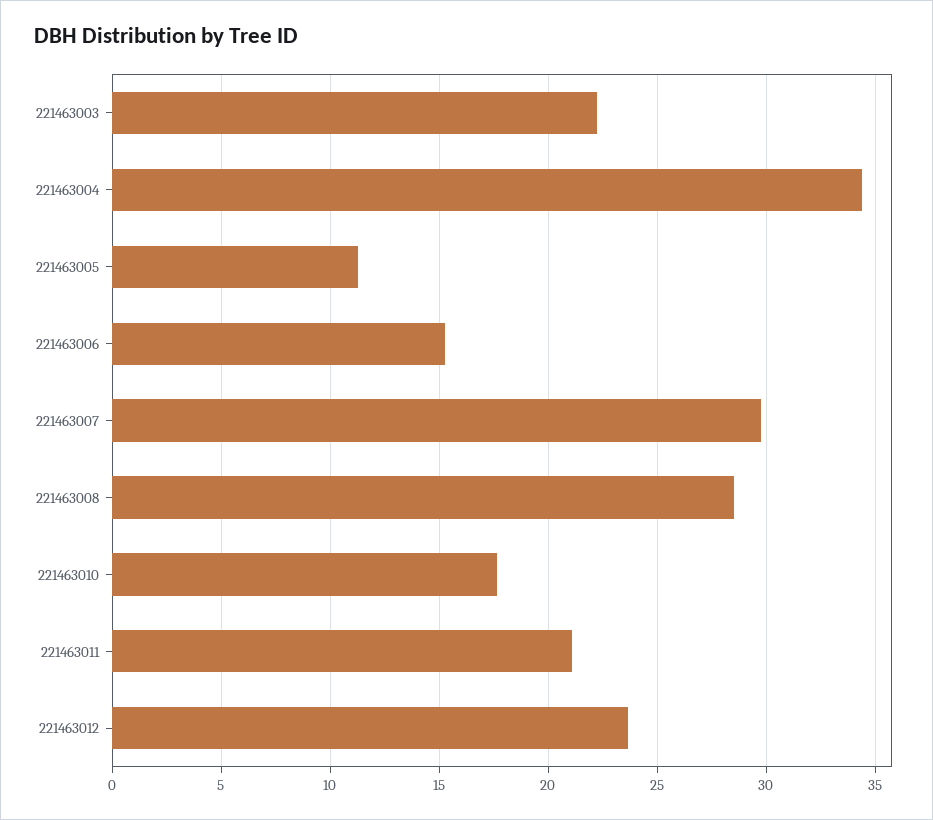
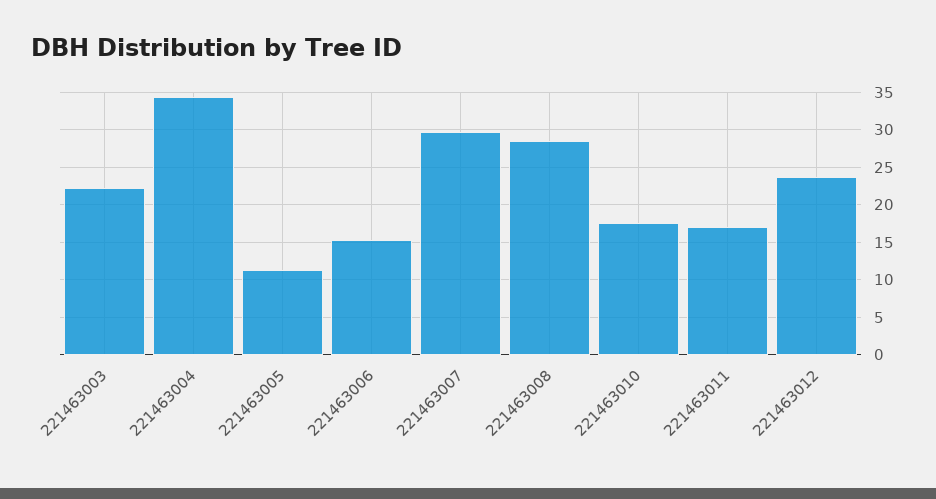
  {
    "221463003": 22,
    "221463004": 34.5,
    "221463005": 11.5,
    "221463006": 15.5,
    "221463007": 30,
    "221463008": 28.5,
    "221463010": 17.5,
-   "221463011": 21,
+   "221463011": 17,
    "221463012": 23.5
  }

